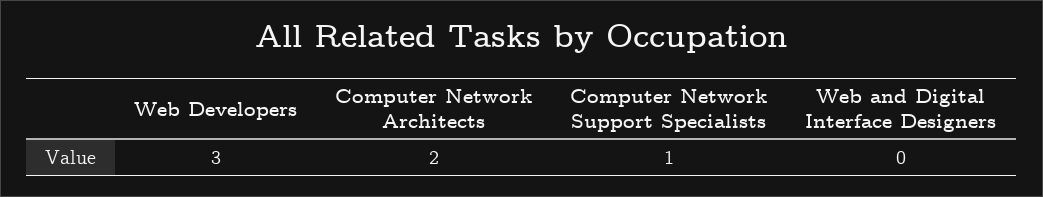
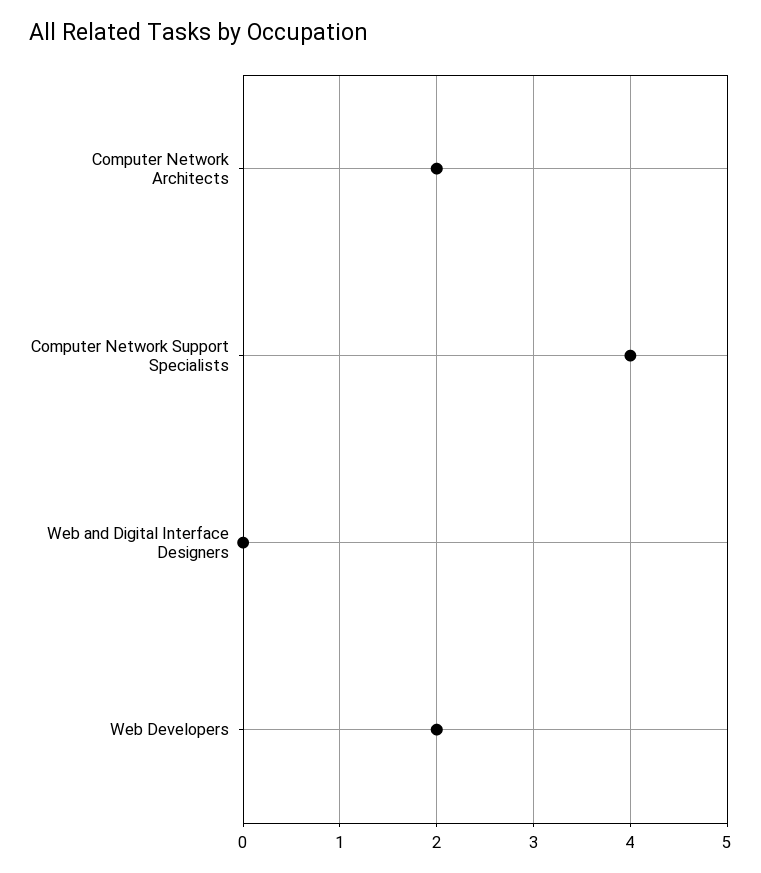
  {
-   "Web Developers": 3,
+   "Web Developers": 2,
    "Computer Network Architects": 2,
-   "Computer Network Support Specialists": 1,
+   "Computer Network Support Specialists": 4,
    "Web and Digital Interface Designers": 0
  }

